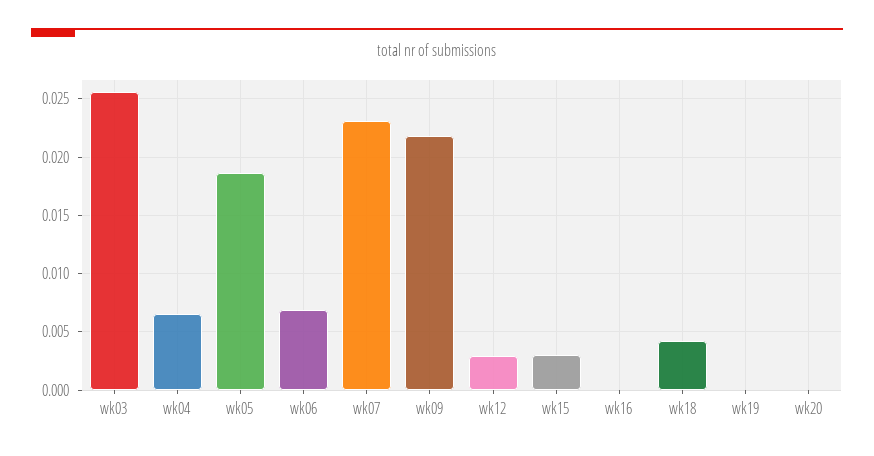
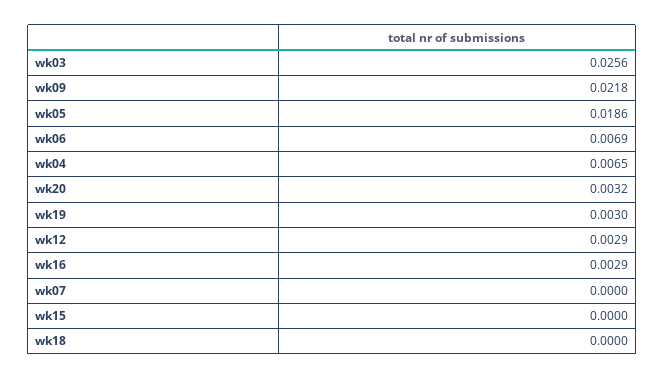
  {
    "wk03": 0.0256,
    "wk04": 0.0065,
    "wk05": 0.0186,
    "wk06": 0.0069,
-   "wk07": 0.023,
+   "wk07": 0,
    "wk09": 0.0218,
    "wk12": 0.0029,
-   "wk15": 0.003,
+   "wk15": 0,
-   "wk16": 0,
+   "wk16": 0.0029,
-   "wk18": 0.004,
+   "wk18": 0,
-   "wk19": 0,
+   "wk19": 0.003,
-   "wk20": 0
+   "wk20": 0.0032
  }

